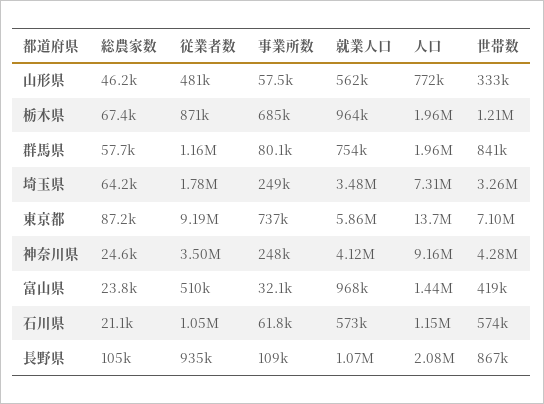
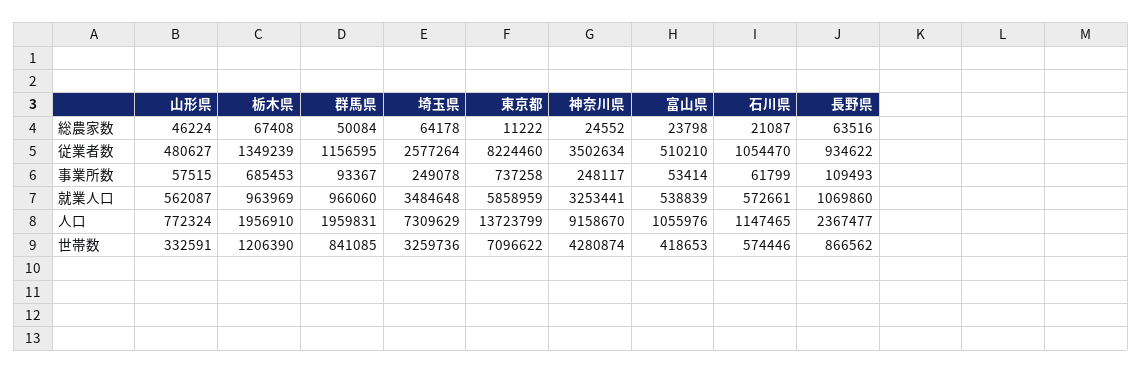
  {
    "総農家数": {
      "山形県": 46224,
      "栃木県": 67408,
-     "群馬県": 57700,
+     "群馬県": 50084,
      "埼玉県": 64178,
-     "東京都": 87200,
+     "東京都": 11222,
      "神奈川県": 24552,
      "富山県": 23798,
      "石川県": 21087,
-     "長野県": 105000
+     "長野県": 63516
    },
    "従業者数": {
      "山形県": 480627,
-     "栃木県": 871000,
+     "栃木県": 1349239,
      "群馬県": 1156595,
-     "埼玉県": 1780000,
+     "埼玉県": 2577264,
-     "東京都": 9190000,
+     "東京都": 8224460,
      "神奈川県": 3502634,
      "富山県": 510210,
      "石川県": 1054470,
      "長野県": 934622
    },
    "事業所数": {
      "山形県": 57515,
      "栃木県": 685453,
-     "群馬県": 80100,
+     "群馬県": 93367,
      "埼玉県": 249078,
      "東京都": 737258,
      "神奈川県": 248117,
-     "富山県": 32100,
+     "富山県": 53414,
      "石川県": 61799,
      "長野県": 109493
    },
    "就業人口": {
      "山形県": 562087,
      "栃木県": 963969,
-     "群馬県": 754000,
+     "群馬県": 966060,
      "埼玉県": 3484648,
      "東京都": 5858959,
-     "神奈川県": 4120000,
+     "神奈川県": 3253441,
-     "富山県": 968000,
+     "富山県": 538839,
      "石川県": 572661,
      "長野県": 1069860
    },
    "人口": {
      "山形県": 772324,
      "栃木県": 1956910,
      "群馬県": 1959831,
      "埼玉県": 7309629,
      "東京都": 13723799,
      "神奈川県": 9158670,
-     "富山県": 1440000,
+     "富山県": 1055976,
      "石川県": 1147465,
-     "長野県": 2080000
+     "長野県": 2367477
    },
    "世帯数": {
      "山形県": 332591,
      "栃木県": 1206390,
      "群馬県": 841085,
      "埼玉県": 3259736,
      "東京都": 7096622,
      "神奈川県": 4280874,
      "富山県": 418653,
      "石川県": 574446,
      "長野県": 866562
    }
  }

